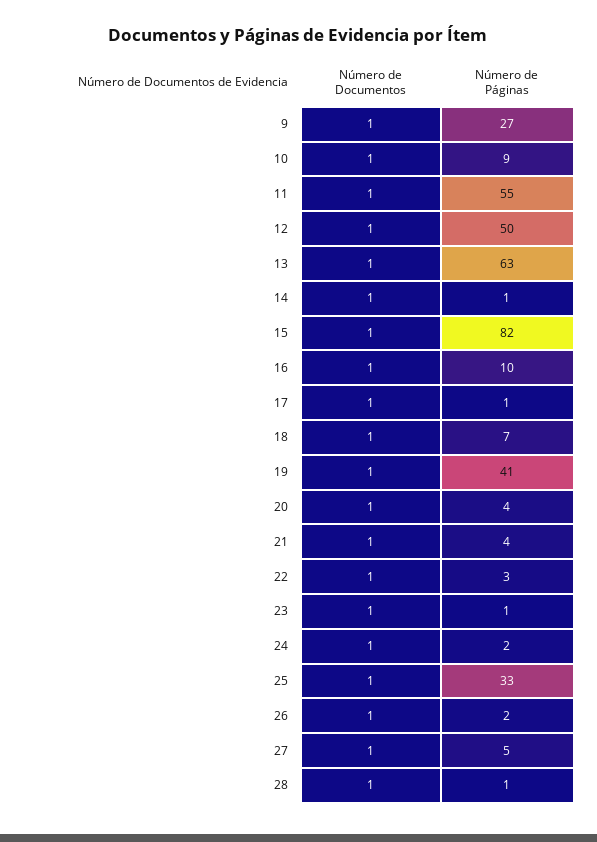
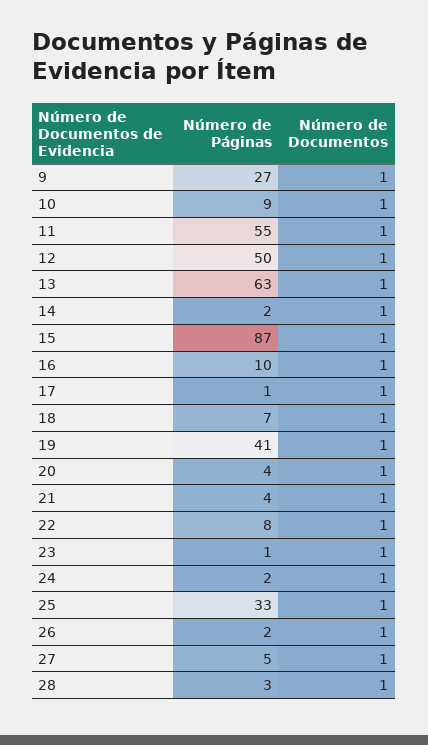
  {
    "Número de Documentos": {
      "9": 1,
      "10": 1,
      "11": 1,
      "12": 1,
      "13": 1,
      "14": 1,
      "15": 1,
      "16": 1,
      "17": 1,
      "18": 1,
      "19": 1,
      "20": 1,
      "21": 1,
      "22": 1,
      "23": 1,
      "24": 1,
      "25": 1,
      "26": 1,
      "27": 1,
      "28": 1
    },
    "Número de Páginas": {
      "9": 27,
      "10": 9,
      "11": 55,
      "12": 50,
      "13": 63,
-     "14": 1,
+     "14": 2,
-     "15": 82,
+     "15": 87,
      "16": 10,
      "17": 1,
      "18": 7,
      "19": 41,
      "20": 4,
      "21": 4,
-     "22": 3,
+     "22": 8,
      "23": 1,
      "24": 2,
      "25": 33,
      "26": 2,
      "27": 5,
-     "28": 1
+     "28": 3
    }
  }

